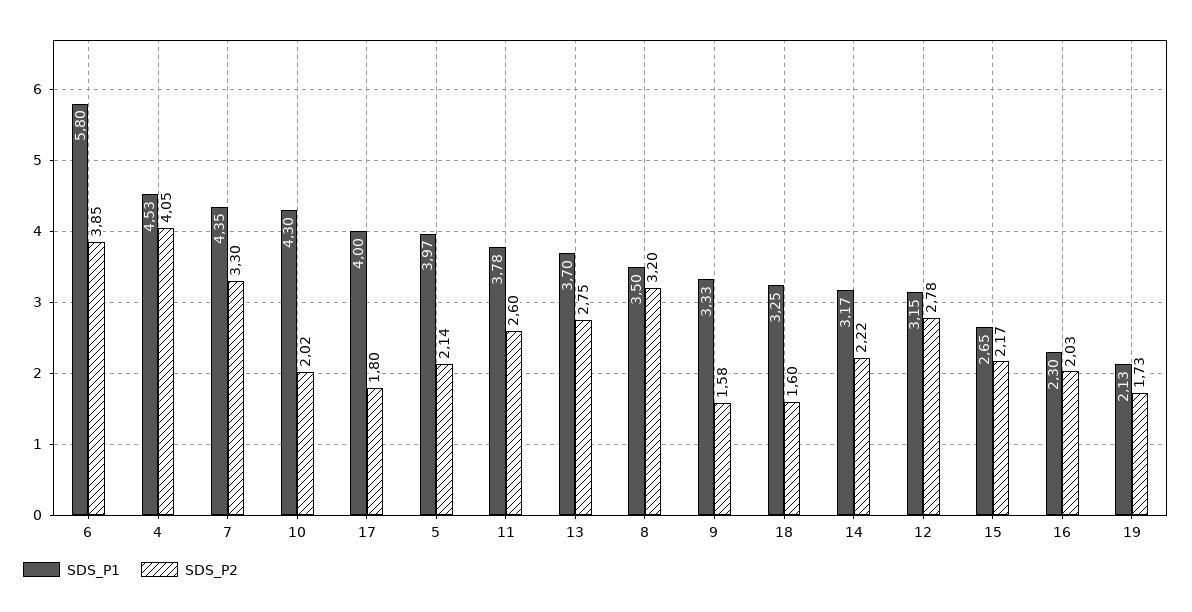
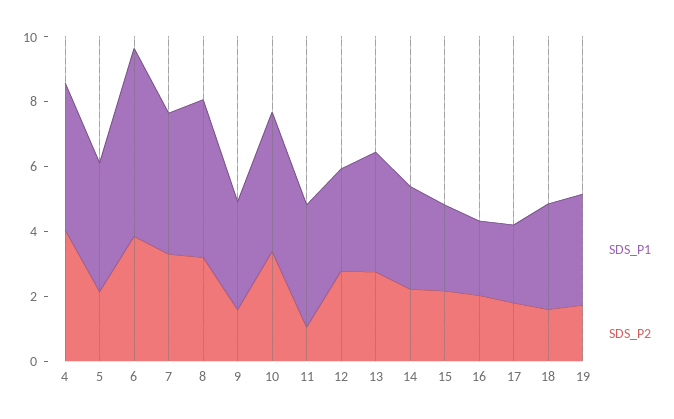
  {
    "SDS_P1": {
      "6": 5.8,
      "4": 4.53,
      "7": 4.35,
      "10": 4.3,
-     "17": 4,
+     "17": 2.5,
      "5": 3.97,
      "11": 3.78,
      "13": 3.7,
-     "8": 3.5,
+     "8": 5,
      "9": 3.33,
      "18": 3.25,
      "14": 3.17,
      "12": 3.15,
      "15": 2.65,
      "16": 2.3,
-     "19": 2.13
+     "19": 3.5
    },
    "SDS_P2": {
      "6": 3.85,
      "4": 4.05,
      "7": 3.3,
-     "10": 2.02,
+     "10": 3.5,
      "17": 1.8,
      "5": 2.14,
-     "11": 2.6,
+     "11": 1,
      "13": 2.75,
      "8": 3.2,
      "9": 1.58,
      "18": 1.6,
      "14": 2.22,
      "12": 2.78,
      "15": 2.17,
      "16": 2.03,
      "19": 1.73
    }
  }

